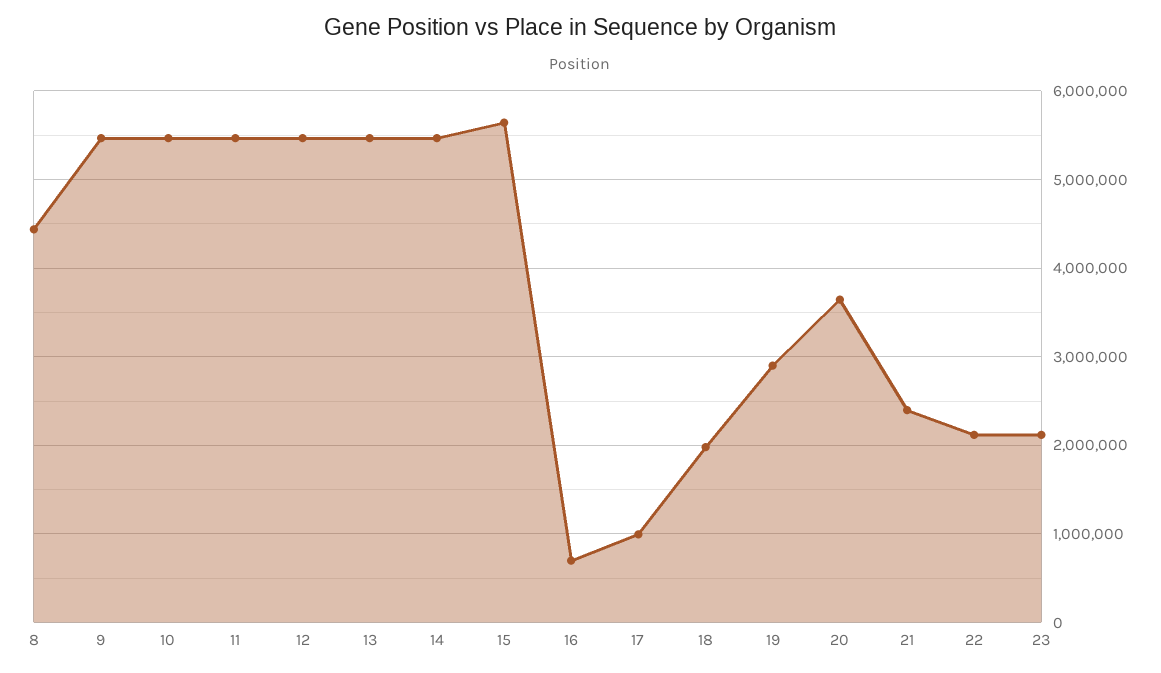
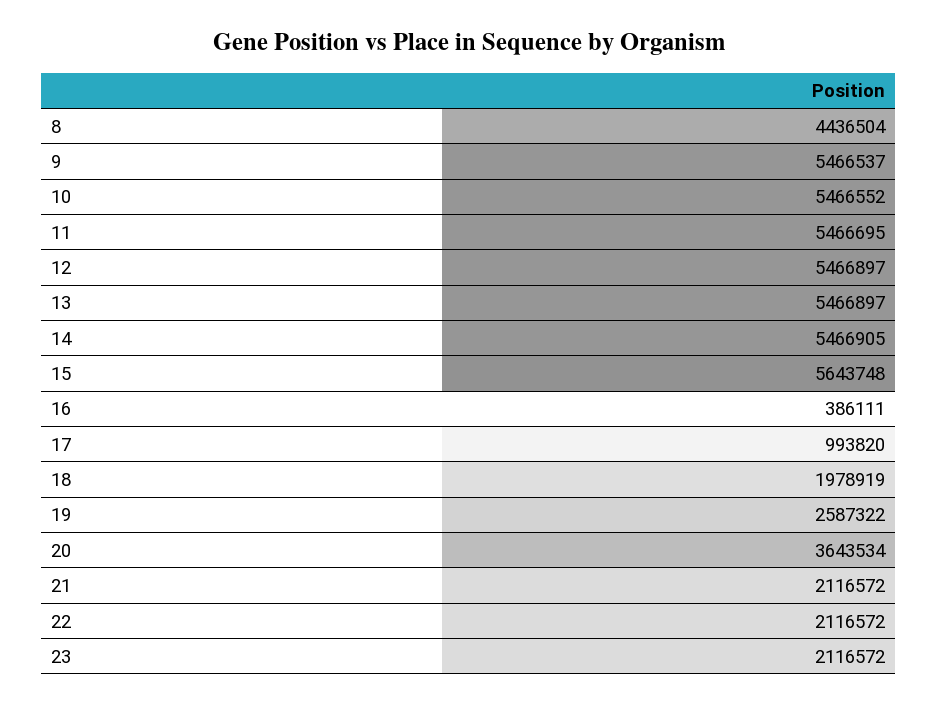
  {
    "8": 4436504,
    "9": 5466537,
    "10": 5466552,
    "11": 5466695,
    "12": 5466897,
    "13": 5466897,
    "14": 5466905,
    "15": 5643748,
-   "16": 700000,
+   "16": 386111,
    "17": 993820,
    "18": 1978919,
-   "19": 2900000,
+   "19": 2587322,
    "20": 3643534,
-   "21": 2400000,
+   "21": 2116572,
    "22": 2116572,
    "23": 2116572
  }

